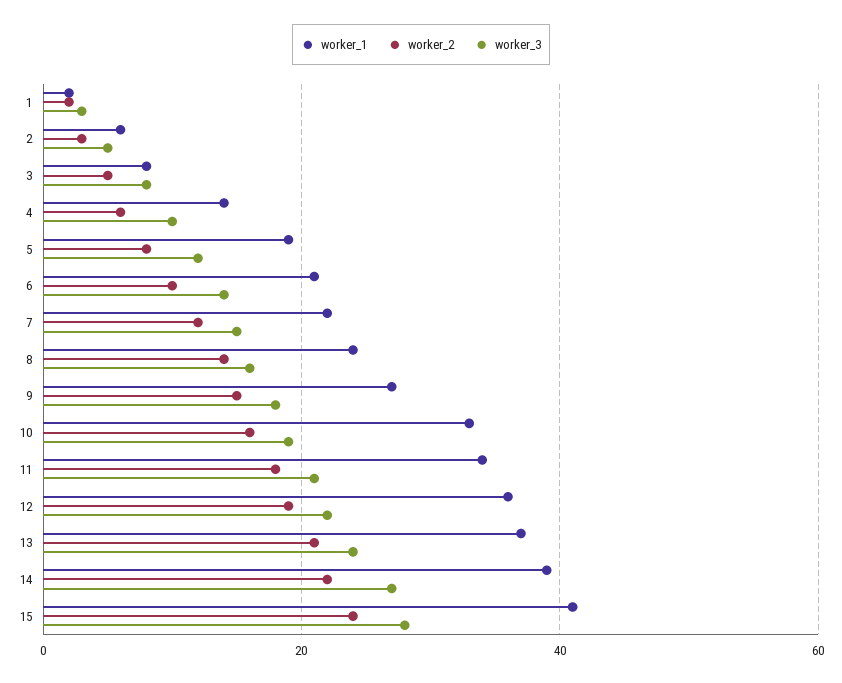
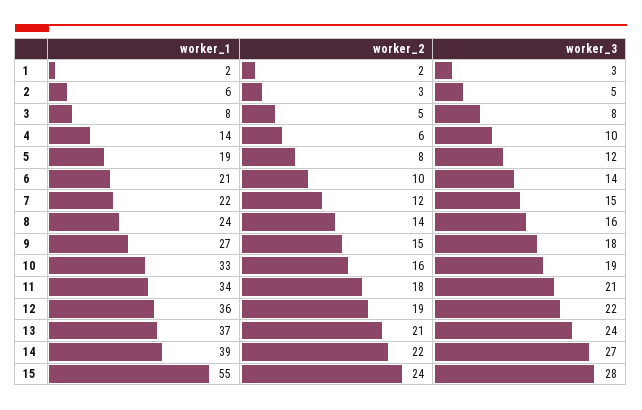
  {
    "worker_1": {
      "1": 2,
      "2": 6,
      "3": 8,
      "4": 14,
      "5": 19,
      "6": 21,
      "7": 22,
      "8": 24,
      "9": 27,
      "10": 33,
      "11": 34,
      "12": 36,
      "13": 37,
      "14": 39,
-     "15": 40
+     "15": 55
    },
    "worker_2": {
      "1": 2,
      "2": 3,
      "3": 5,
      "4": 6,
      "5": 8,
      "6": 10,
      "7": 12,
      "8": 14,
      "9": 15,
      "10": 16,
      "11": 18,
      "12": 19,
      "13": 21,
      "14": 22,
      "15": 24
    },
    "worker_3": {
      "1": 3,
      "2": 5,
      "3": 8,
      "4": 10,
      "5": 12,
      "6": 14,
      "7": 15,
      "8": 16,
      "9": 18,
      "10": 19,
      "11": 21,
      "12": 22,
      "13": 24,
      "14": 27,
      "15": 28
    }
  }

